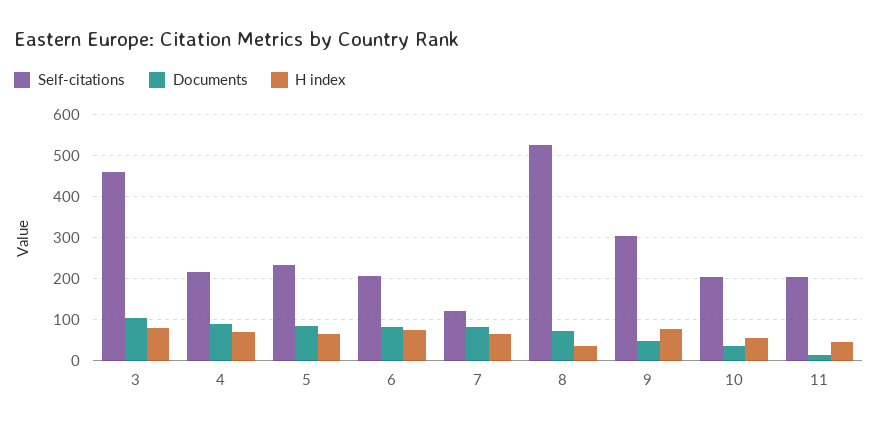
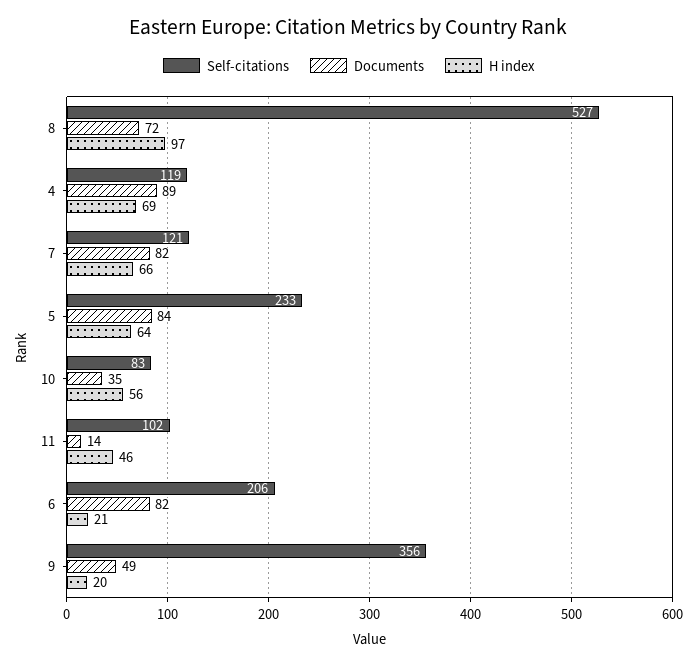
  {
    "Self-citations": {
-     "3": 460,
-     "4": 220,
+     "4": 119,
      "5": 233,
      "6": 206,
      "7": 121,
      "8": 527,
-     "9": 300,
+     "9": 356,
-     "10": 200,
+     "10": 83,
-     "11": 200
+     "11": 102
    },
    "Documents": {
-     "3": 100,
      "4": 89,
      "5": 84,
      "6": 82,
      "7": 82,
      "8": 72,
      "9": 49,
      "10": 35,
      "11": 14
    },
    "H index": {
-     "3": 80,
      "4": 69,
      "5": 64,
-     "6": 80,
+     "6": 21,
      "7": 66,
-     "8": 40,
+     "8": 97,
-     "9": 80,
+     "9": 20,
      "10": 56,
      "11": 46
    }
  }

